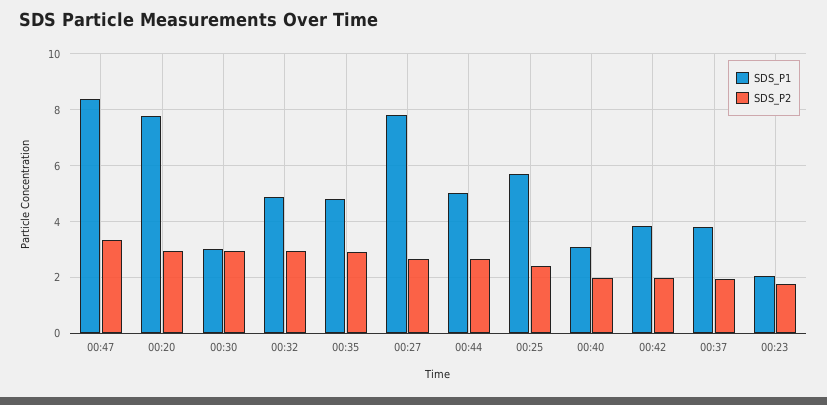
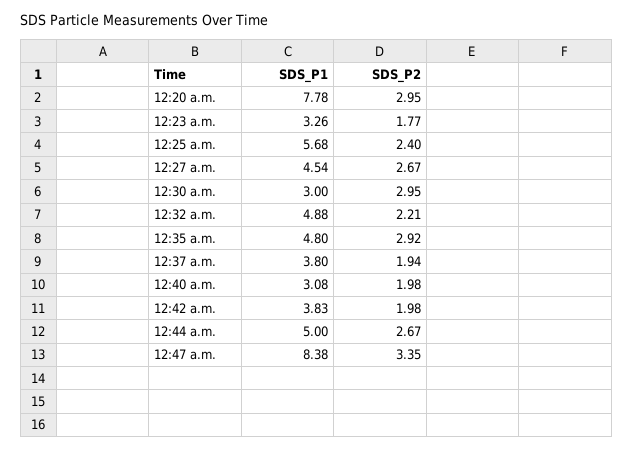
  {
    "SDS_P1": {
      "00:47": 8.38,
      "00:20": 7.78,
      "00:30": 3,
      "00:32": 4.88,
      "00:35": 4.8,
-     "00:27": 7.75,
+     "00:27": 4.54,
      "00:44": 5,
      "00:25": 5.68,
      "00:40": 3.08,
      "00:42": 3.83,
      "00:37": 3.8,
-     "00:23": 2
+     "00:23": 3.26
    },
    "SDS_P2": {
      "00:47": 3.35,
      "00:20": 2.95,
      "00:30": 2.95,
-     "00:32": 3,
+     "00:32": 2.21,
      "00:35": 2.92,
      "00:27": 2.67,
      "00:44": 2.67,
      "00:25": 2.4,
      "00:40": 1.98,
      "00:42": 1.98,
      "00:37": 1.94,
      "00:23": 1.77
    }
  }

